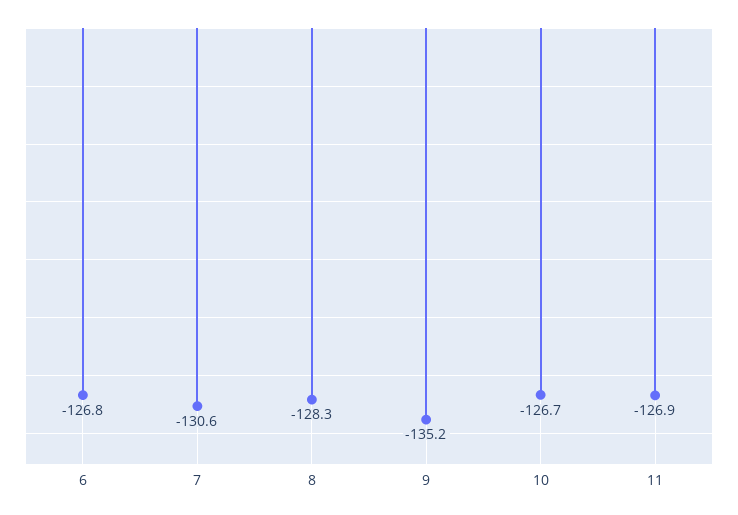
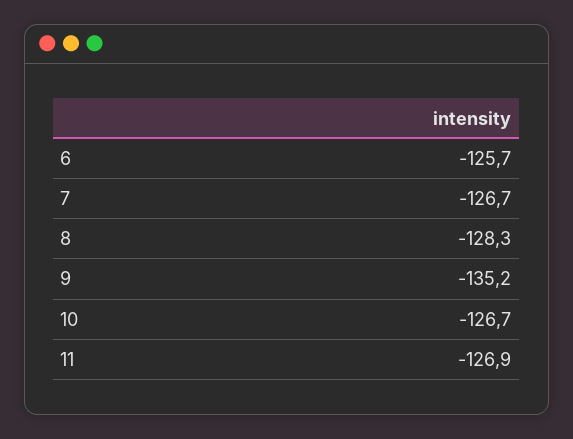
  {
-   "6": -126.8,
+   "6": -125.7,
-   "7": -130.6,
+   "7": -126.7,
    "8": -128.3,
    "9": -135.2,
    "10": -126.7,
    "11": -126.9
  }

